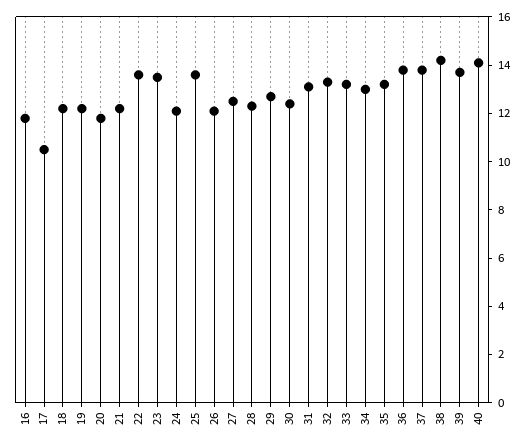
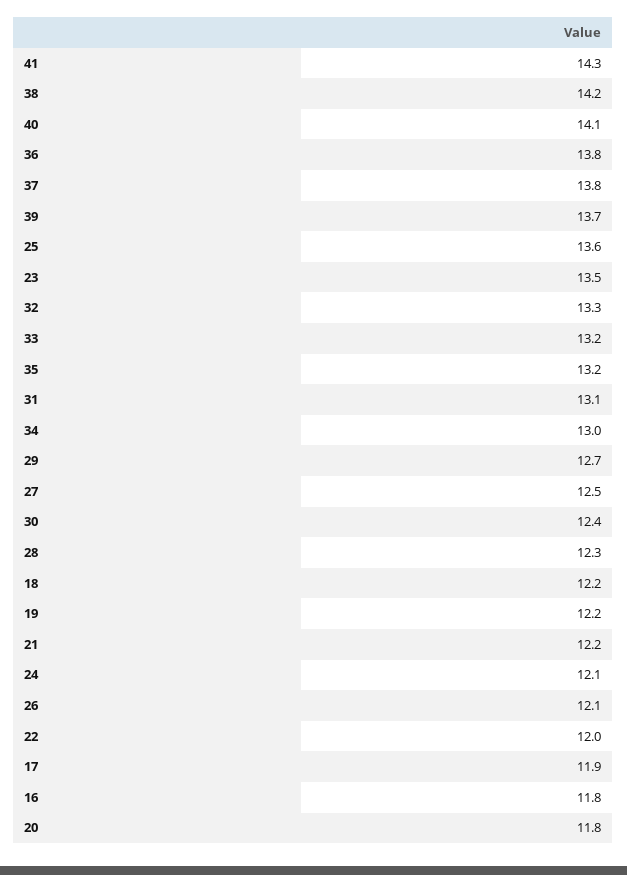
  {
    "16": 11.8,
-   "17": 10.5,
+   "17": 11.9,
    "18": 12.2,
    "19": 12.2,
    "20": 11.8,
    "21": 12.2,
-   "22": 13.5,
+   "22": 12,
    "23": 13.5,
    "24": 12.1,
    "25": 13.6,
    "26": 12.1,
    "27": 12.5,
    "28": 12.3,
    "29": 12.7,
    "30": 12.4,
    "31": 13.1,
    "32": 13.3,
    "33": 13.2,
    "34": 13,
    "35": 13.2,
    "36": 13.8,
    "37": 13.8,
    "38": 14.2,
    "39": 13.7,
-   "40": 14.1
+   "40": 14.1,
+   "41": 14.3
  }

